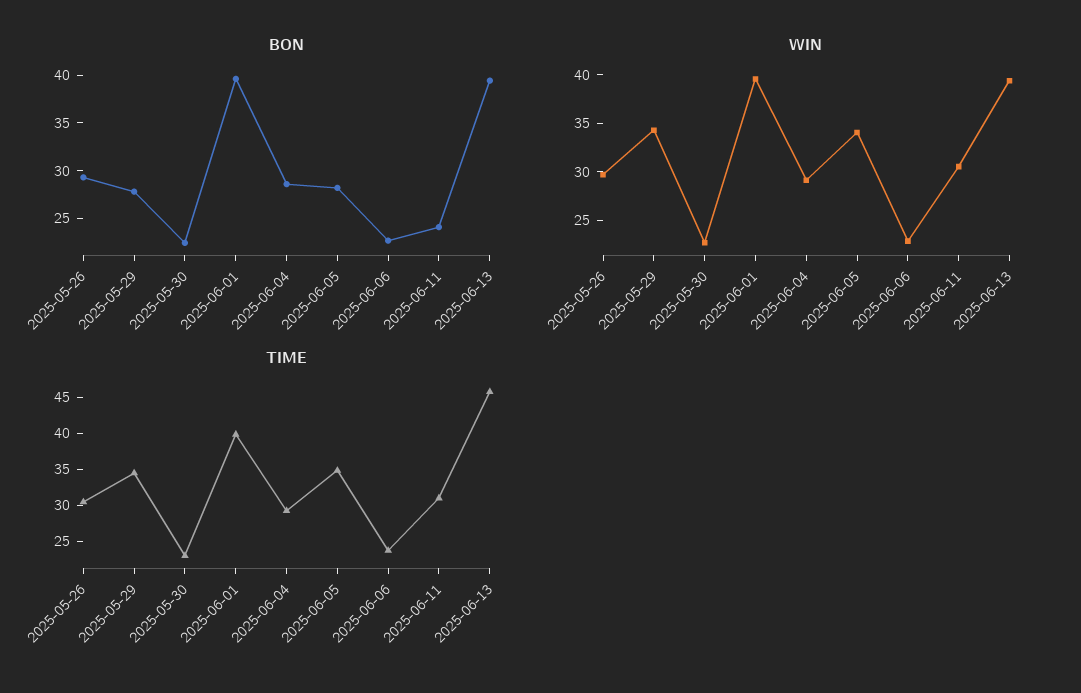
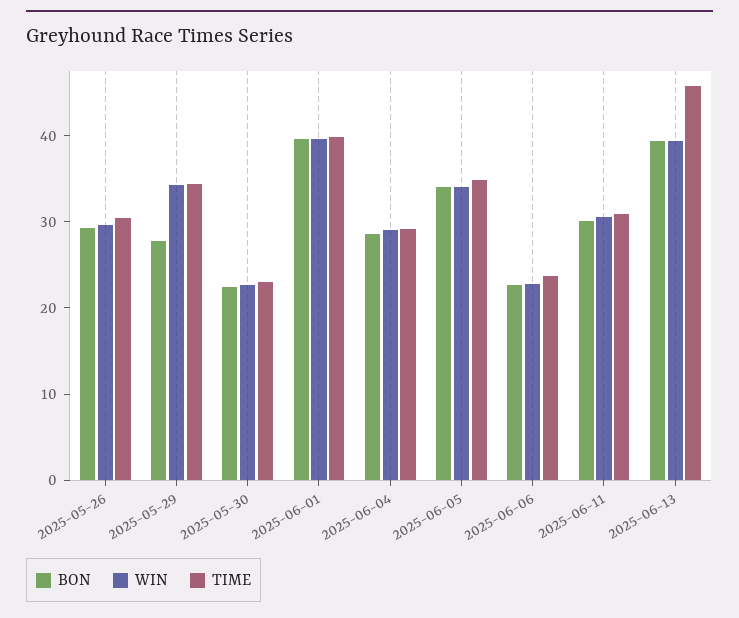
  {
    "BON": {
      "2025-05-26": 29,
      "2025-05-29": 28,
      "2025-05-30": 22,
      "2025-06-01": 40,
      "2025-06-04": 29,
-     "2025-06-05": 28,
+     "2025-06-05": 34,
      "2025-06-06": 23,
-     "2025-06-11": 24,
+     "2025-06-11": 30,
      "2025-06-13": 39
    },
    "WIN": {
      "2025-05-26": 30,
      "2025-05-29": 34,
      "2025-05-30": 23,
      "2025-06-01": 40,
      "2025-06-04": 29,
      "2025-06-05": 34,
      "2025-06-06": 23,
      "2025-06-11": 31,
      "2025-06-13": 39
    },
    "TIME": {
      "2025-05-26": 30,
      "2025-05-29": 34,
      "2025-05-30": 22,
      "2025-06-01": 40,
      "2025-06-04": 30,
      "2025-06-05": 34,
      "2025-06-06": 24,
      "2025-06-11": 30,
      "2025-06-13": 46
    }
  }

